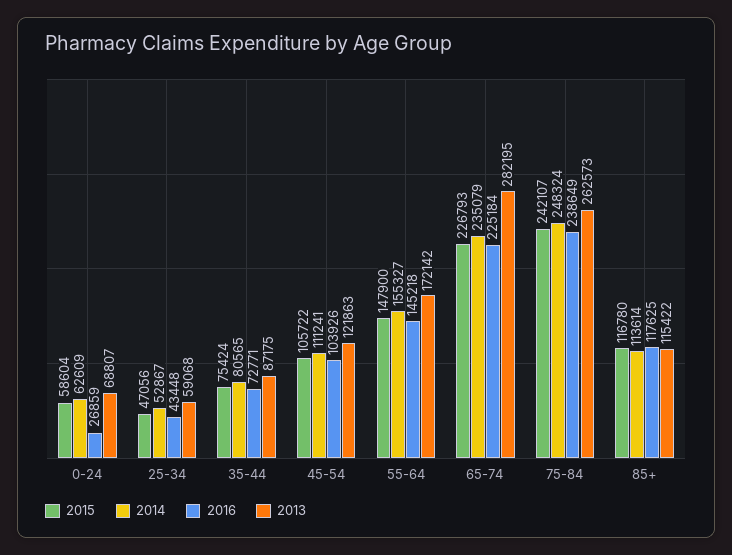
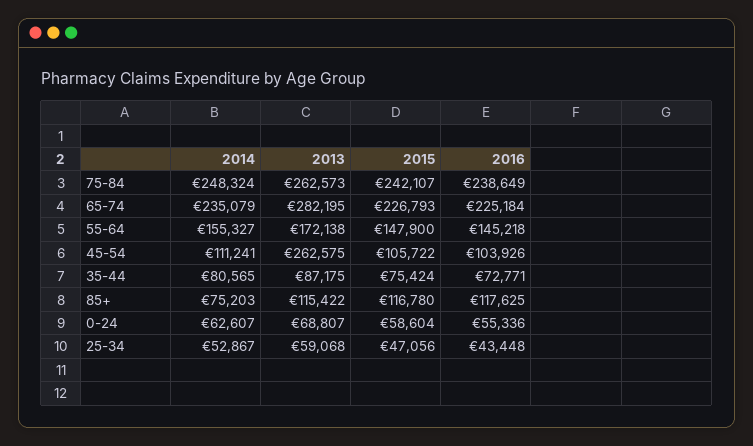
  {
    "2015": {
      "0-24": 58604,
      "25-34": 47056,
      "35-44": 75424,
      "45-54": 105722,
      "55-64": 147900,
      "65-74": 226793,
      "75-84": 242107,
      "85+": 116780
    },
    "2014": {
-     "0-24": 62609,
+     "0-24": 62607,
      "25-34": 52867,
      "35-44": 80565,
      "45-54": 111241,
      "55-64": 155327,
      "65-74": 235079,
      "75-84": 248324,
-     "85+": 113614
+     "85+": 75203
    },
    "2016": {
-     "0-24": 26859,
+     "0-24": 55336,
      "25-34": 43448,
      "35-44": 72771,
      "45-54": 103926,
      "55-64": 145218,
      "65-74": 225184,
      "75-84": 238649,
      "85+": 117625
    },
    "2013": {
      "0-24": 68807,
      "25-34": 59068,
      "35-44": 87175,
-     "45-54": 121863,
+     "45-54": 262575,
-     "55-64": 172142,
+     "55-64": 172138,
      "65-74": 282195,
      "75-84": 262573,
      "85+": 115422
    }
  }

